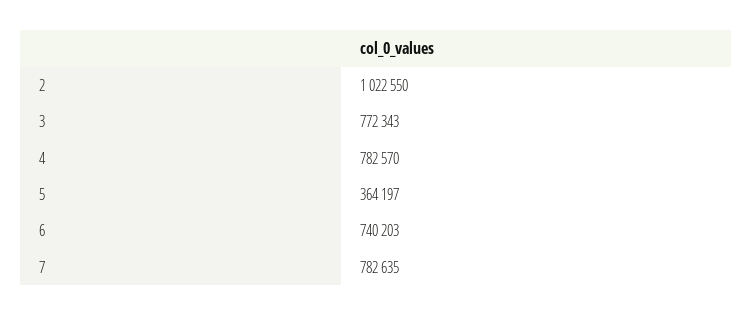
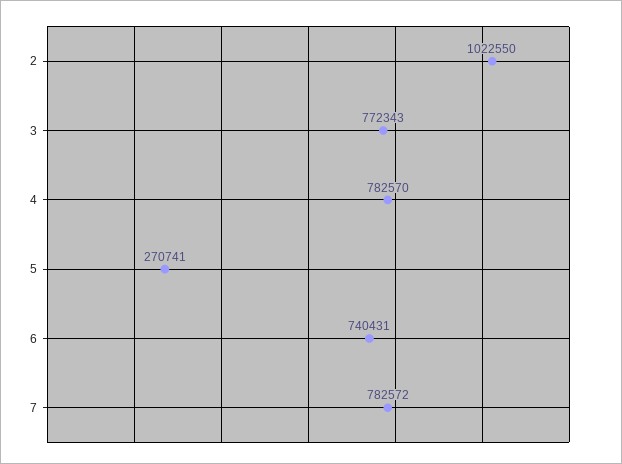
  {
    "2": 1022550,
    "3": 772343,
    "4": 782570,
-   "5": 364197,
+   "5": 270741,
-   "6": 740203,
+   "6": 740431,
-   "7": 782635
+   "7": 782572
  }

